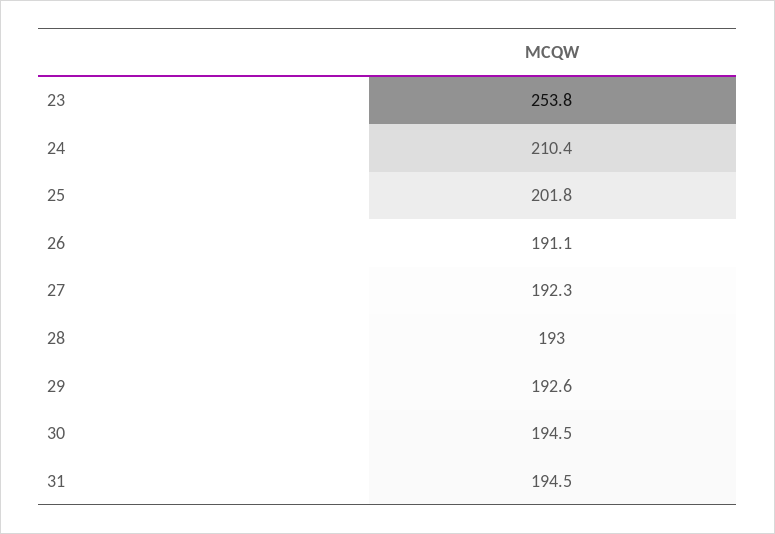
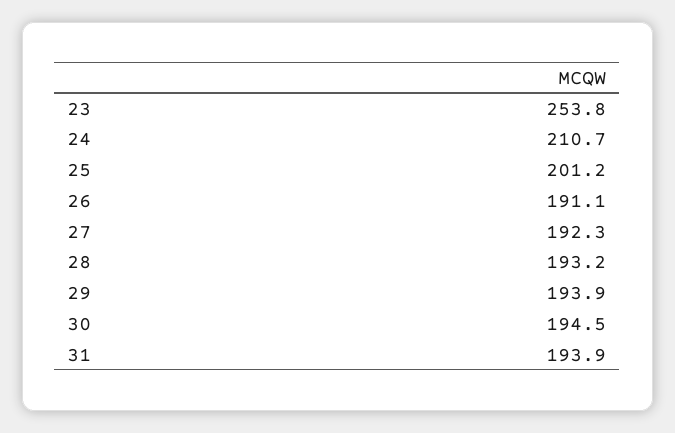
  {
    "23": 253.8,
-   "24": 210.4,
+   "24": 210.7,
-   "25": 201.8,
+   "25": 201.2,
    "26": 191.1,
    "27": 192.3,
-   "28": 193,
+   "28": 193.2,
-   "29": 192.6,
+   "29": 193.9,
    "30": 194.5,
-   "31": 194.5
+   "31": 193.9
  }

